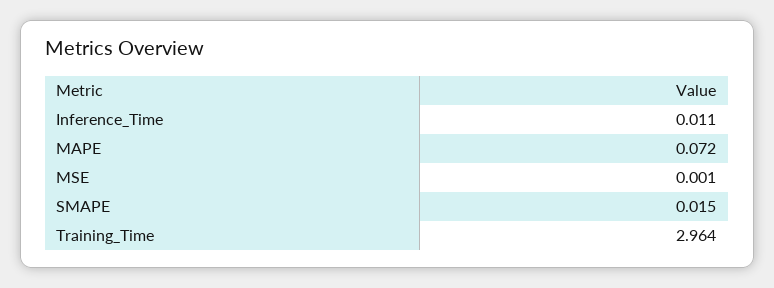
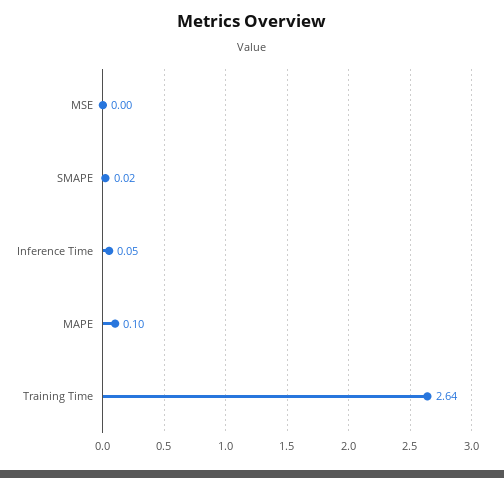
  {
-   "Inference_Time": 0.011,
+   "Inference_Time": 0.05,
-   "MAPE": 0.072,
+   "MAPE": 0.1,
    "MSE": 0.001,
    "SMAPE": 0.015,
-   "Training_Time": 2.964
+   "Training_Time": 2.64
  }

